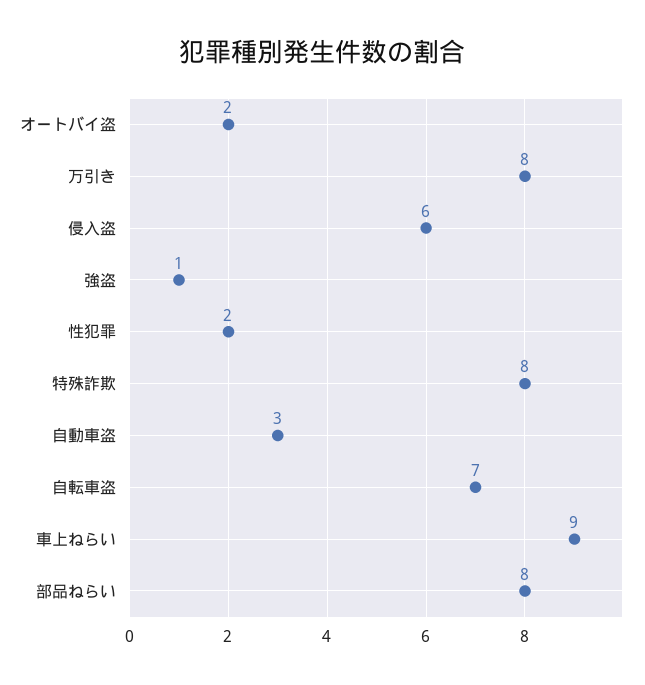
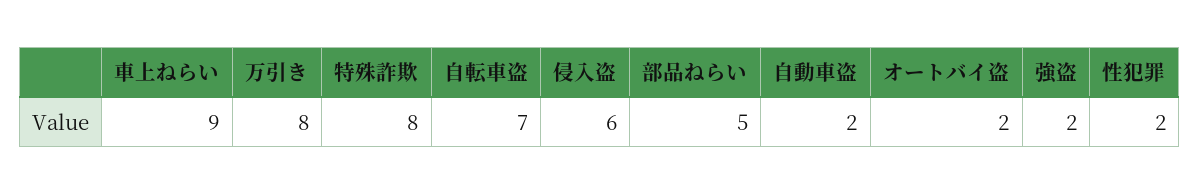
  {
    "オートバイ盗": 2,
    "万引き": 8,
    "侵入盗": 6,
-   "強盗": 1,
+   "強盗": 2,
    "性犯罪": 2,
    "特殊詐欺": 8,
-   "自動車盗": 3,
+   "自動車盗": 2,
    "自転車盗": 7,
    "車上ねらい": 9,
-   "部品ねらい": 8
+   "部品ねらい": 5
  }

